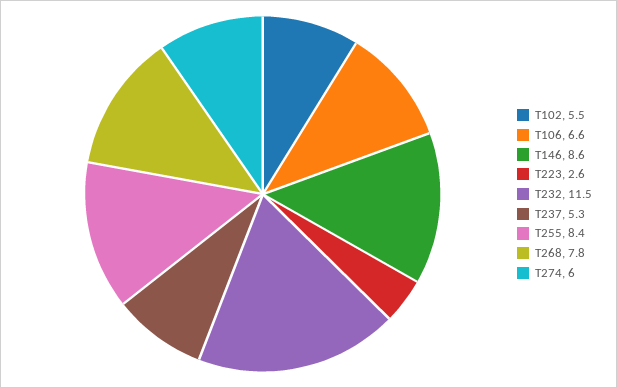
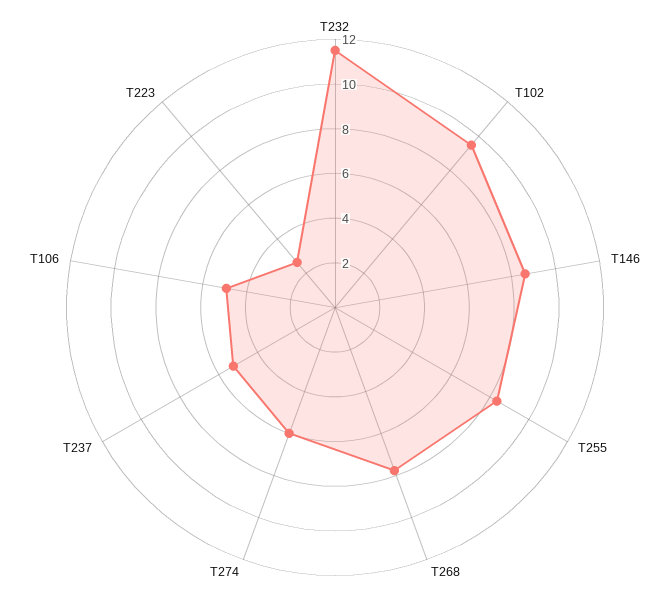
  {
-   "T102": 5.5,
+   "T102": 9.5,
-   "T106": 6.6,
+   "T106": 5,
    "T146": 8.6,
    "T223": 2.6,
    "T232": 11.5,
    "T237": 5.3,
    "T255": 8.4,
    "T268": 7.8,
    "T274": 6
  }

